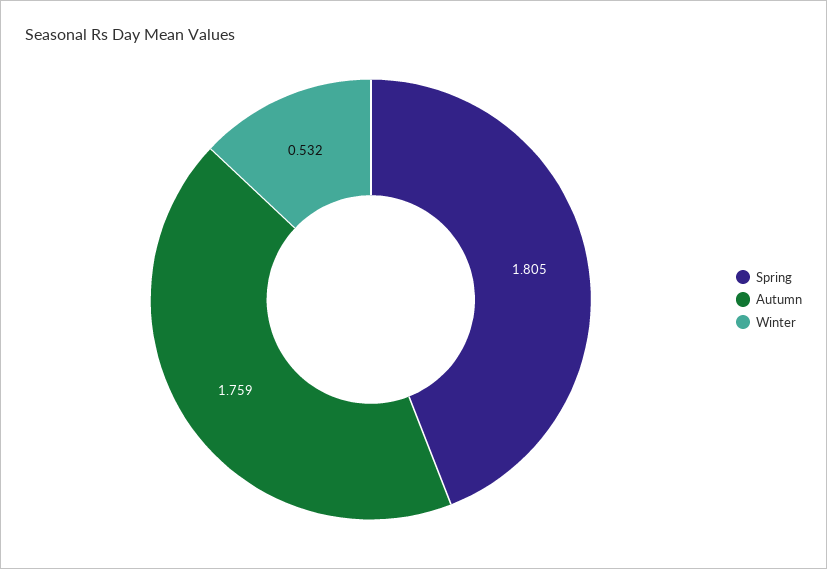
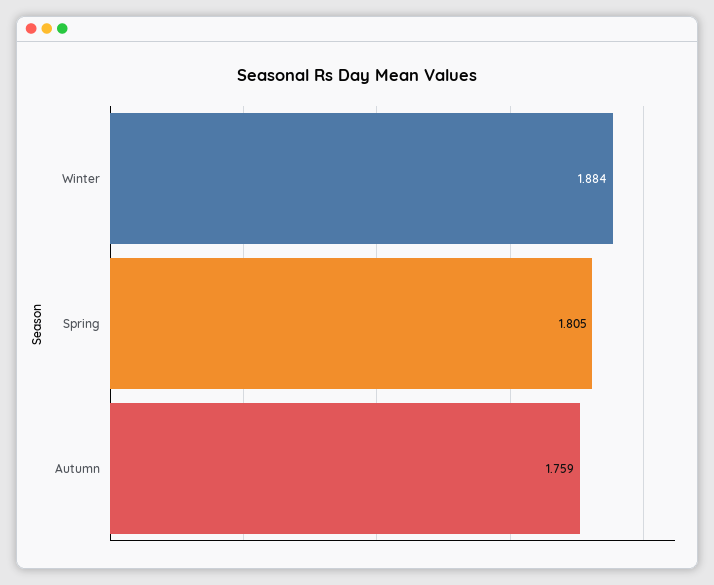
  {
    "Spring": 1.805,
    "Autumn": 1.759,
-   "Winter": 0.532
+   "Winter": 1.884
  }

